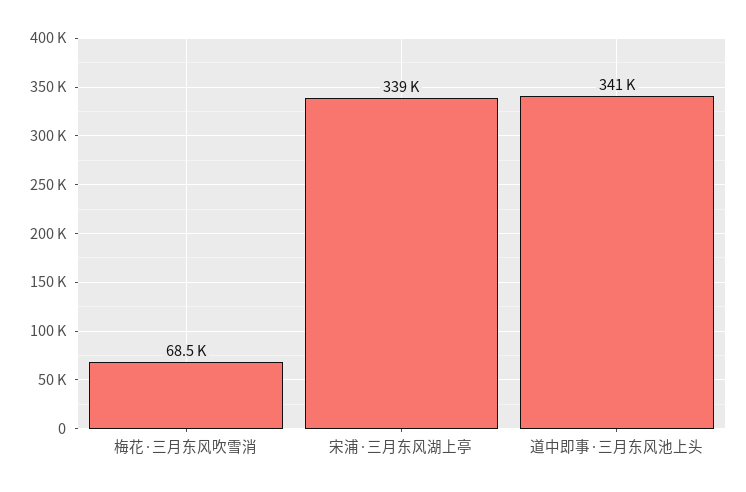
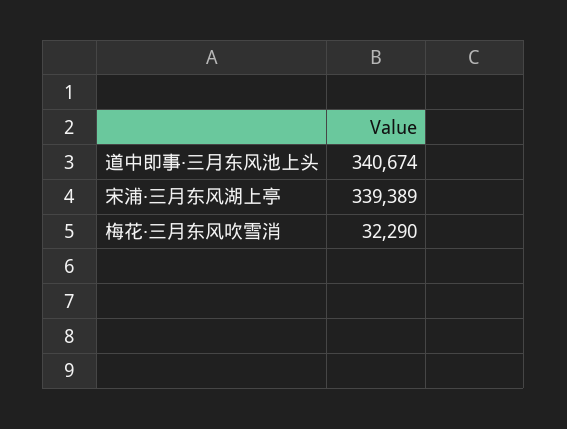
  {
-   "梅花·三月东风吹雪消": 68500,
+   "梅花·三月东风吹雪消": 32290,
    "宋浦·三月东风湖上亭": 339389,
    "道中即事·三月东风池上头": 340674
  }

